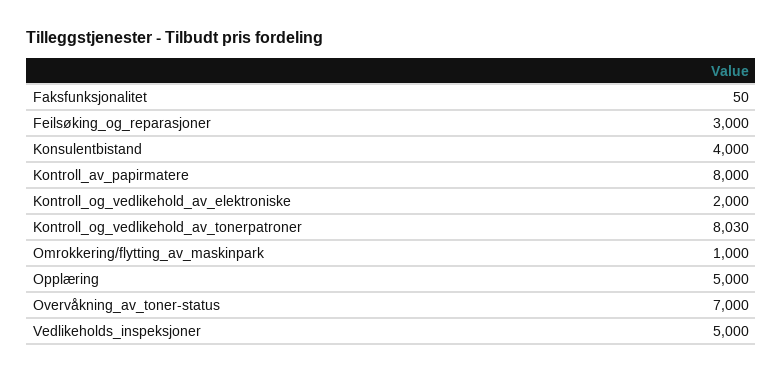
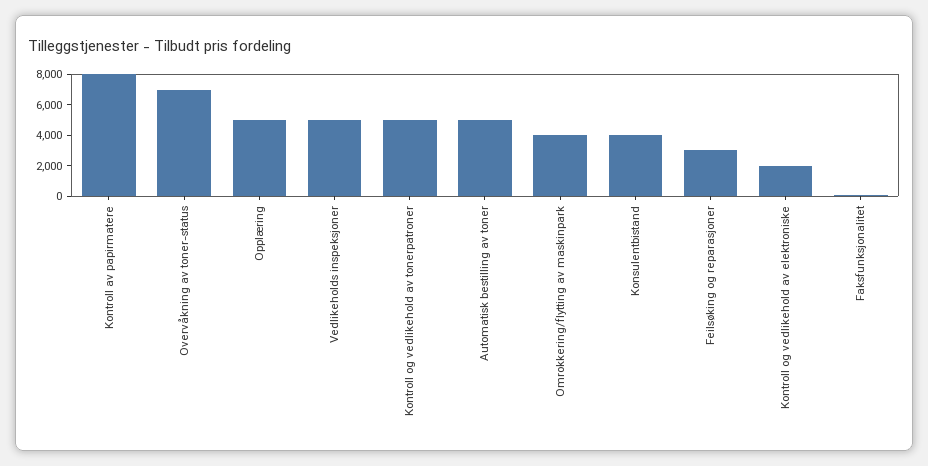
  {
    "Faksfunksjonalitet": 50,
    "Feilsøking_og_reparasjoner": 3000,
    "Konsulentbistand": 4000,
    "Kontroll_av_papirmatere": 8000,
    "Kontroll_og_vedlikehold_av_elektroniske": 2000,
-   "Kontroll_og_vedlikehold_av_tonerpatroner": 8030,
+   "Kontroll_og_vedlikehold_av_tonerpatroner": 5000,
-   "Omrokkering/flytting_av_maskinpark": 1000,
+   "Omrokkering/flytting_av_maskinpark": 4000,
    "Opplæring": 5000,
    "Overvåkning_av_toner-status": 7000,
-   "Vedlikeholds_inspeksjoner": 5000
+   "Vedlikeholds_inspeksjoner": 5000,
+   "Automatisk bestilling av toner": 5000
  }

